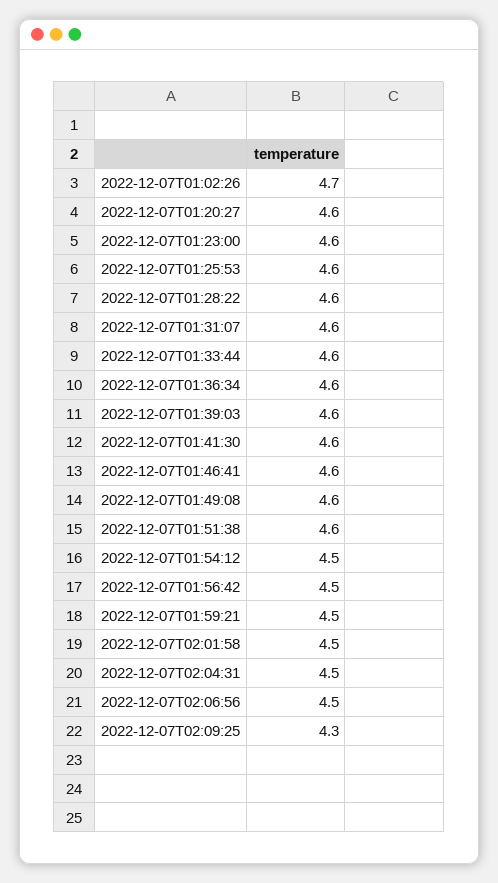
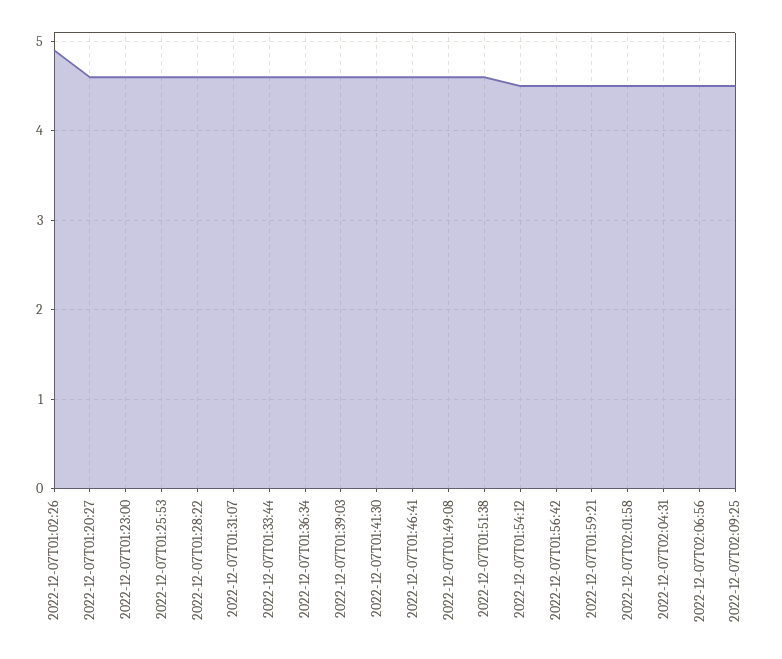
  {
-   "2022-12-07T01:02:26": 4.7,
+   "2022-12-07T01:02:26": 4.9,
    "2022-12-07T01:20:27": 4.6,
    "2022-12-07T01:23:00": 4.6,
    "2022-12-07T01:25:53": 4.6,
    "2022-12-07T01:28:22": 4.6,
    "2022-12-07T01:31:07": 4.6,
    "2022-12-07T01:33:44": 4.6,
    "2022-12-07T01:36:34": 4.6,
    "2022-12-07T01:39:03": 4.6,
    "2022-12-07T01:41:30": 4.6,
    "2022-12-07T01:46:41": 4.6,
    "2022-12-07T01:49:08": 4.6,
    "2022-12-07T01:51:38": 4.6,
    "2022-12-07T01:54:12": 4.5,
    "2022-12-07T01:56:42": 4.5,
    "2022-12-07T01:59:21": 4.5,
    "2022-12-07T02:01:58": 4.5,
    "2022-12-07T02:04:31": 4.5,
    "2022-12-07T02:06:56": 4.5,
-   "2022-12-07T02:09:25": 4.3
+   "2022-12-07T02:09:25": 4.5
  }

